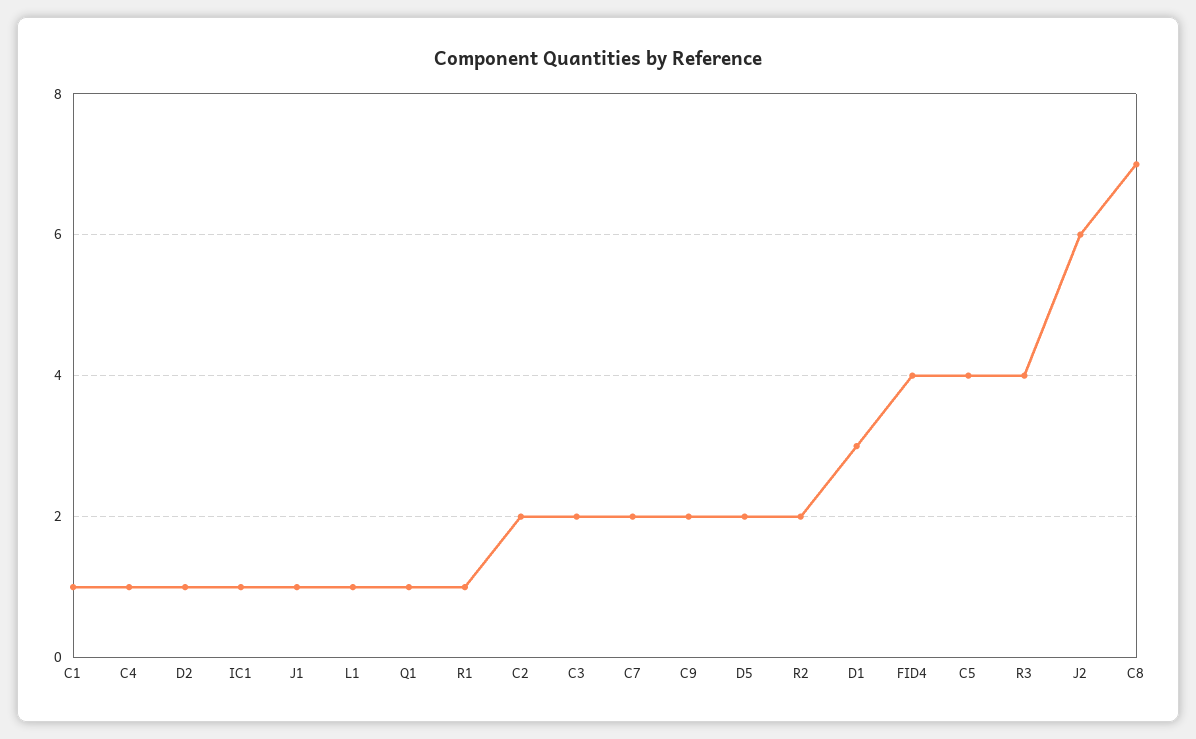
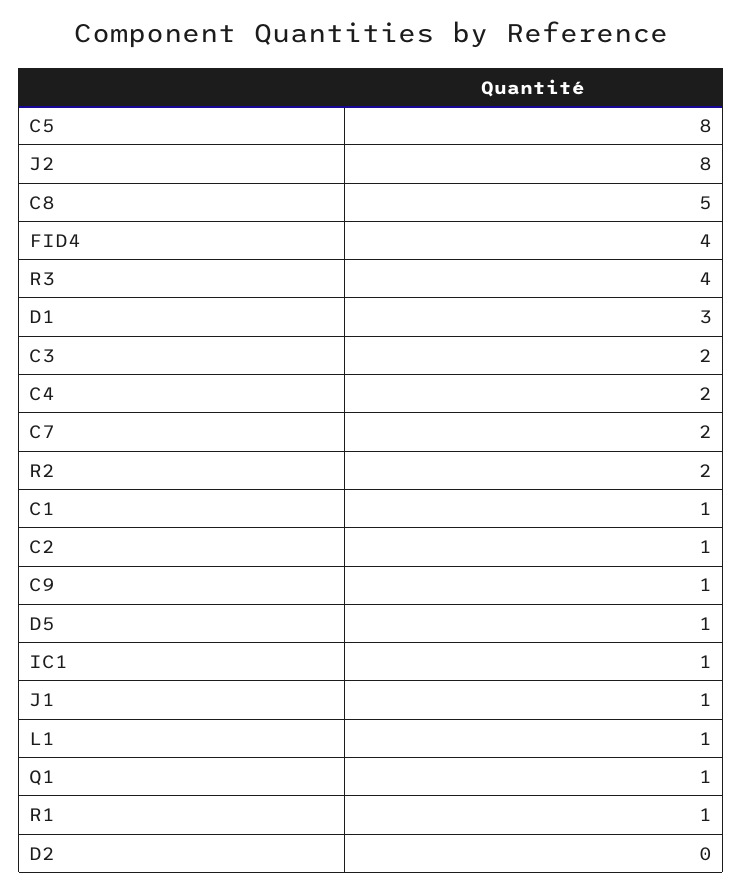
  {
    "C1": 1,
-   "C4": 1,
+   "C4": 2,
-   "D2": 1,
+   "D2": 0,
    "IC1": 1,
    "J1": 1,
    "L1": 1,
    "Q1": 1,
    "R1": 1,
-   "C2": 2,
+   "C2": 1,
    "C3": 2,
    "C7": 2,
-   "C9": 2,
+   "C9": 1,
-   "D5": 2,
+   "D5": 1,
    "R2": 2,
    "D1": 3,
    "FID4": 4,
-   "C5": 4,
+   "C5": 8,
    "R3": 4,
-   "J2": 6,
+   "J2": 8,
-   "C8": 7
+   "C8": 5
  }

